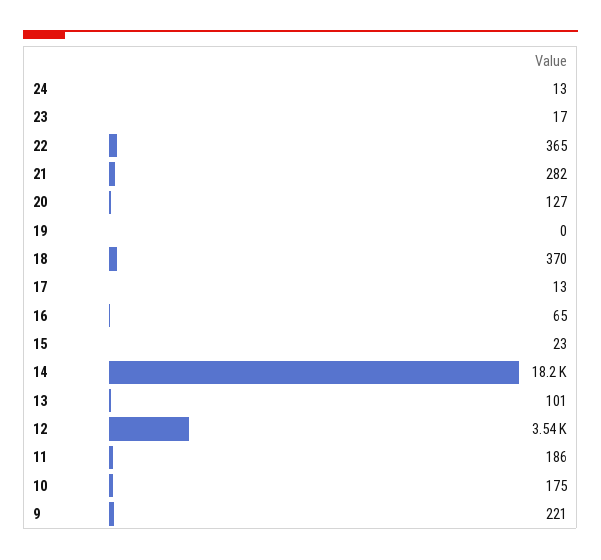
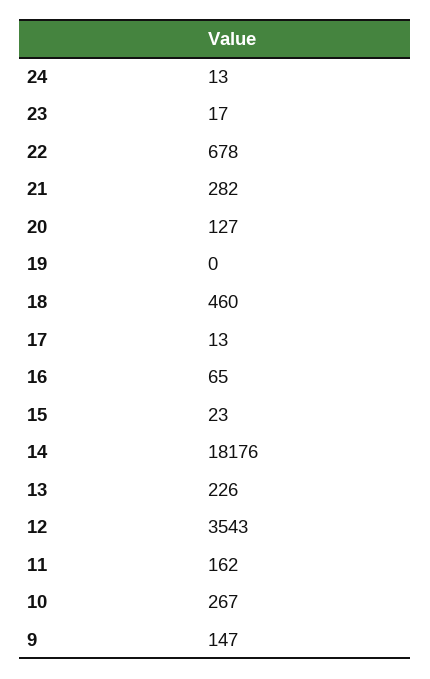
  {
    "24": 13,
    "23": 17,
-   "22": 365,
+   "22": 678,
    "21": 282,
    "20": 127,
    "19": 0,
-   "18": 370,
+   "18": 460,
    "17": 13,
    "16": 65,
    "15": 23,
    "14": 18176,
-   "13": 101,
+   "13": 226,
    "12": 3543,
-   "11": 186,
+   "11": 162,
-   "10": 175,
+   "10": 267,
-   "9": 221
+   "9": 147
  }

